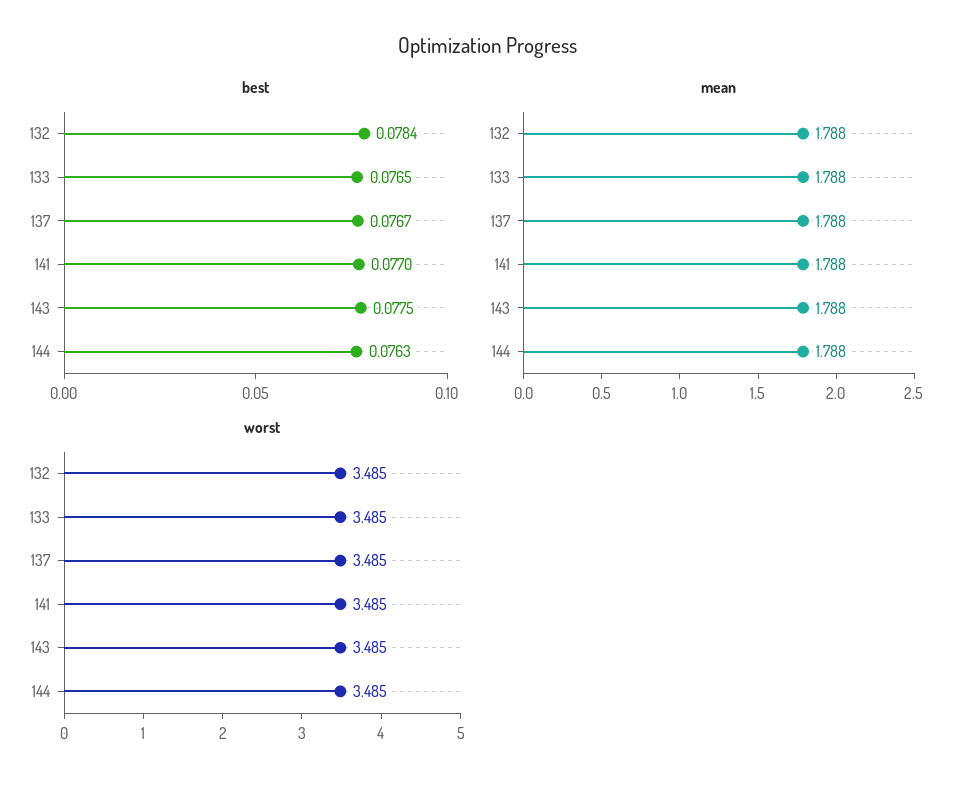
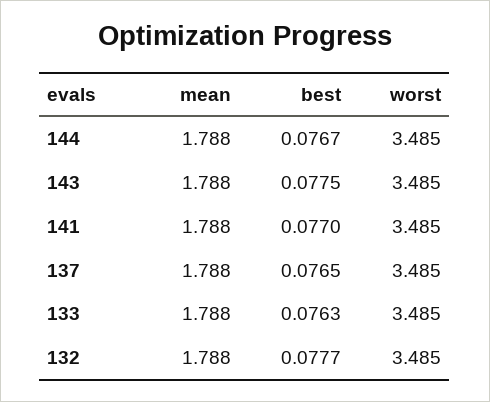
  {
    "best": {
-     "132": 0.0784,
+     "132": 0.0777,
-     "133": 0.0765,
+     "133": 0.0763,
-     "137": 0.0767,
+     "137": 0.0765,
      "141": 0.077,
      "143": 0.0775,
-     "144": 0.0763
+     "144": 0.0767
    },
    "mean": {
      "132": 1.788,
      "133": 1.788,
      "137": 1.788,
      "141": 1.788,
      "143": 1.788,
      "144": 1.788
    },
    "worst": {
      "132": 3.485,
      "133": 3.485,
      "137": 3.485,
      "141": 3.485,
      "143": 3.485,
      "144": 3.485
    }
  }

